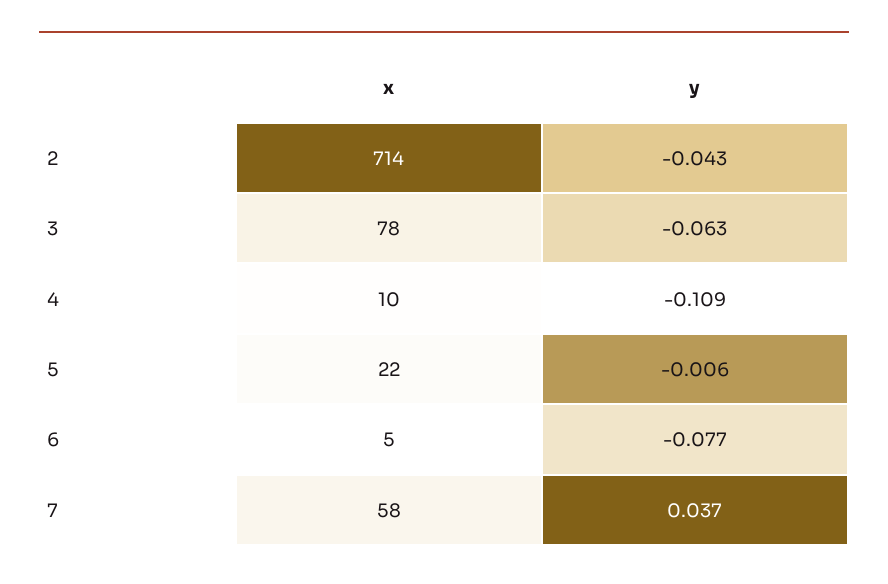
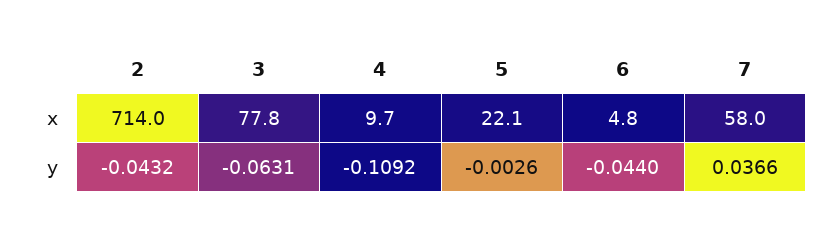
  {
    "x": {
      "2": 714,
      "3": 77.8,
      "4": 9.7,
      "5": 22.1,
      "6": 4.8,
      "7": 58
    },
    "y": {
      "2": -0.0432,
      "3": -0.0631,
      "4": -0.1092,
-     "5": -0.006,
+     "5": -0.0026,
-     "6": -0.077,
+     "6": -0.044,
      "7": 0.0366
    }
  }

